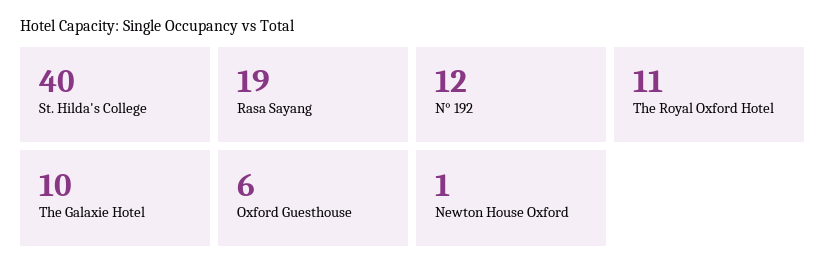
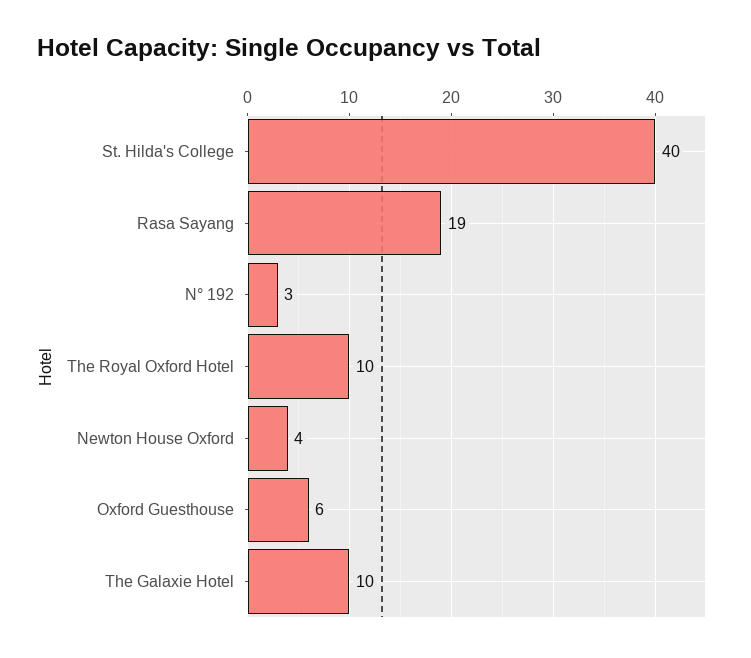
  {
    "St. Hilda's College": 40,
    "Rasa Sayang": 19,
-   "N° 192": 12,
+   "N° 192": 3,
-   "The Royal Oxford Hotel": 11,
+   "The Royal Oxford Hotel": 10,
    "The Galaxie Hotel": 10,
    "Oxford Guesthouse": 6,
-   "Newton House Oxford": 1
+   "Newton House Oxford": 4
  }

